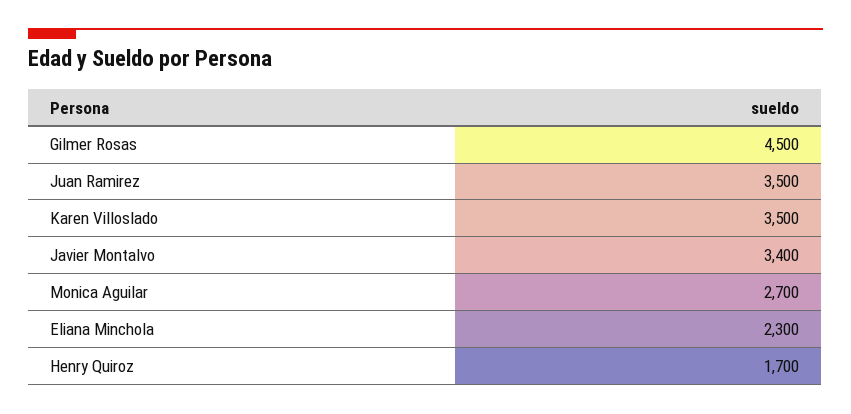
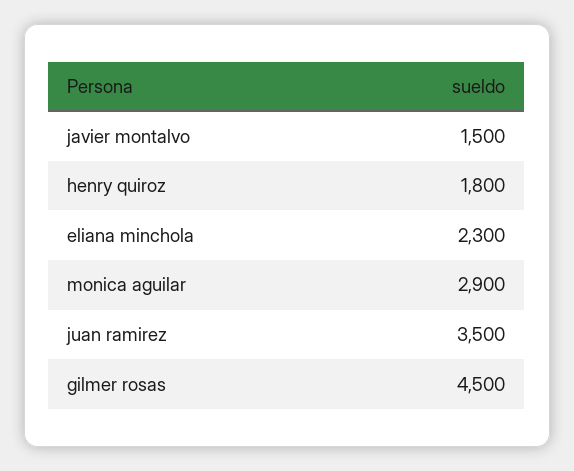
  {
    "Gilmer Rosas": 4500,
    "Juan Ramirez": 3500,
-   "Karen Villoslado": 3500,
-   "Javier Montalvo": 3400,
+   "Javier Montalvo": 1500,
-   "Monica Aguilar": 2700,
+   "Monica Aguilar": 2900,
    "Eliana Minchola": 2300,
-   "Henry Quiroz": 1700
+   "Henry Quiroz": 1800
  }

